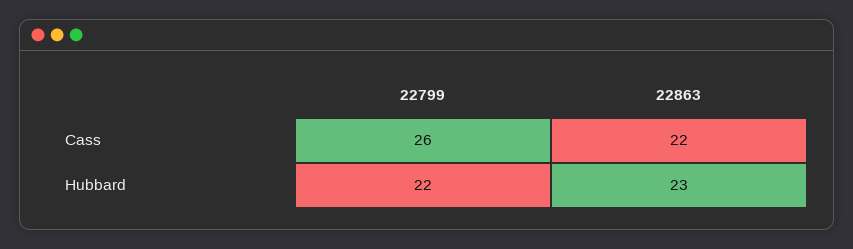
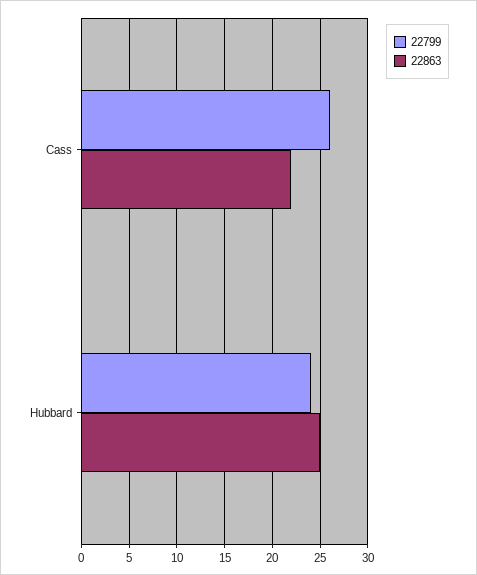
  {
    "22799": {
      "Cass": 26,
-     "Hubbard": 22
+     "Hubbard": 24
    },
    "22863": {
      "Cass": 22,
-     "Hubbard": 23
+     "Hubbard": 25
    }
  }

